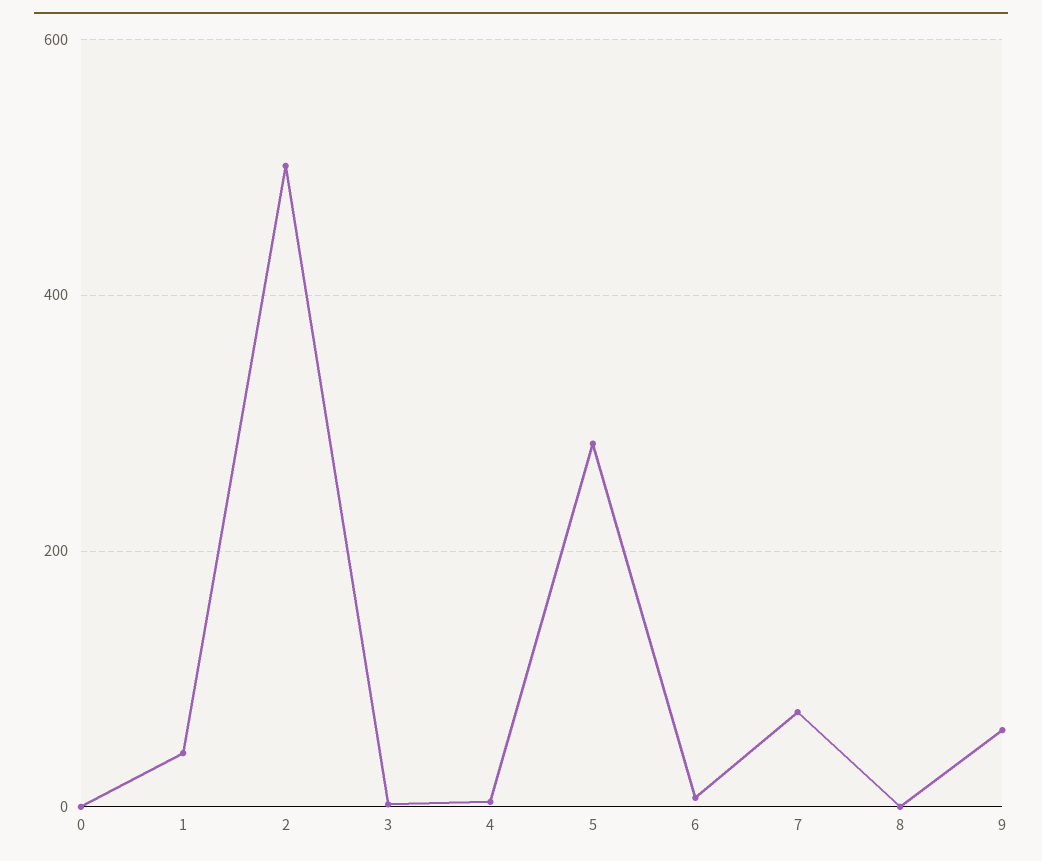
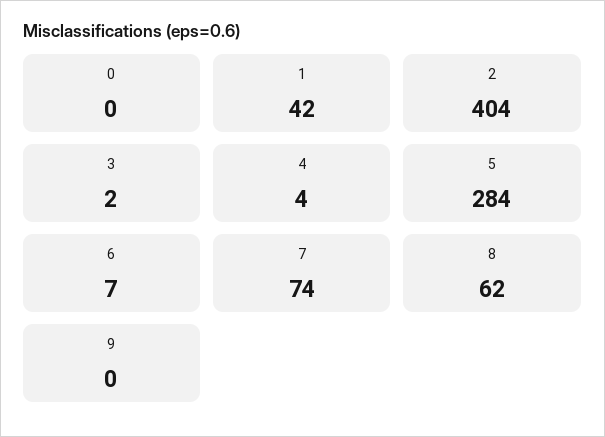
  {
    "0": 0,
    "1": 42,
-   "2": 500,
+   "2": 404,
    "3": 2,
    "4": 4,
    "5": 284,
    "6": 7,
    "7": 74,
-   "8": 0,
+   "8": 62,
-   "9": 60
+   "9": 0
  }

